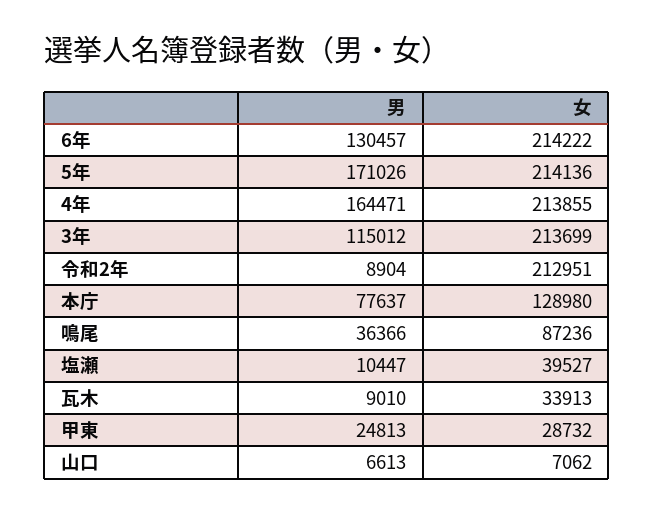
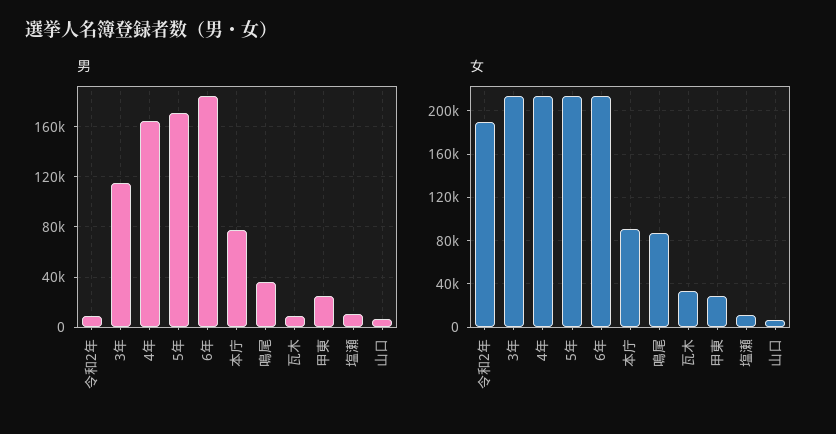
  {
    "男": {
-     "6年": 130457,
+     "6年": 185000,
      "5年": 171026,
      "4年": 164471,
      "3年": 115012,
      "令和2年": 8904,
      "本庁": 77637,
      "鳴尾": 36366,
      "塩瀬": 10447,
      "瓦木": 9010,
      "甲東": 24813,
      "山口": 6613
    },
    "女": {
      "6年": 214222,
      "5年": 214136,
      "4年": 213855,
      "3年": 213699,
-     "令和2年": 212951,
+     "令和2年": 190000,
-     "本庁": 128980,
+     "本庁": 90000,
      "鳴尾": 87236,
-     "塩瀬": 39527,
+     "塩瀬": 10000,
      "瓦木": 33913,
      "甲東": 28732,
      "山口": 7062
    }
  }

